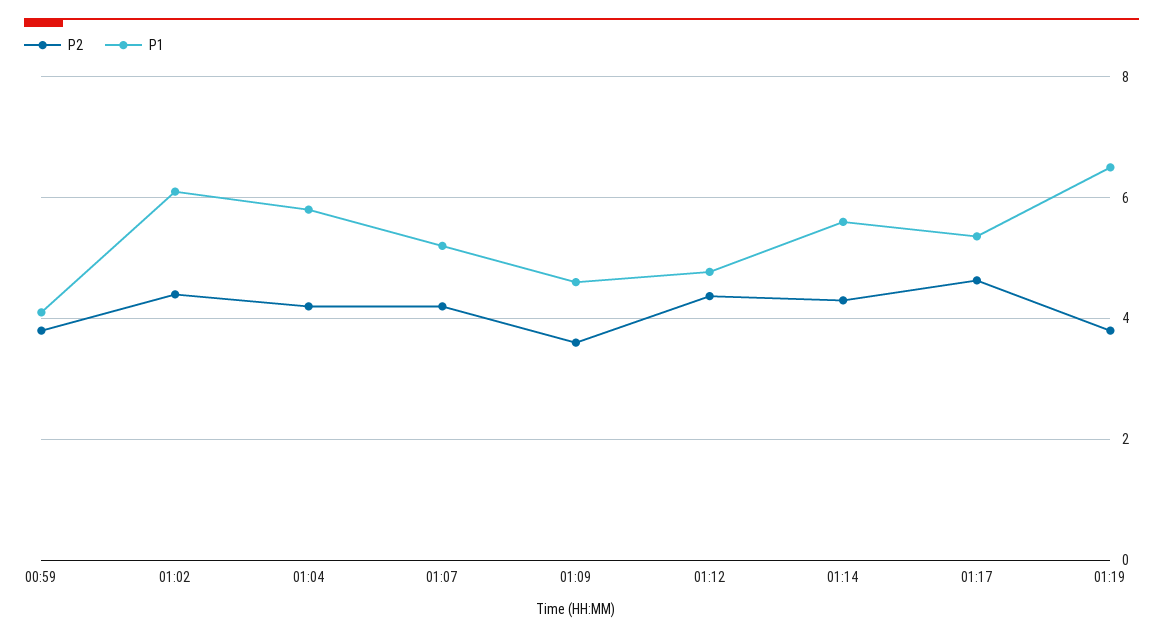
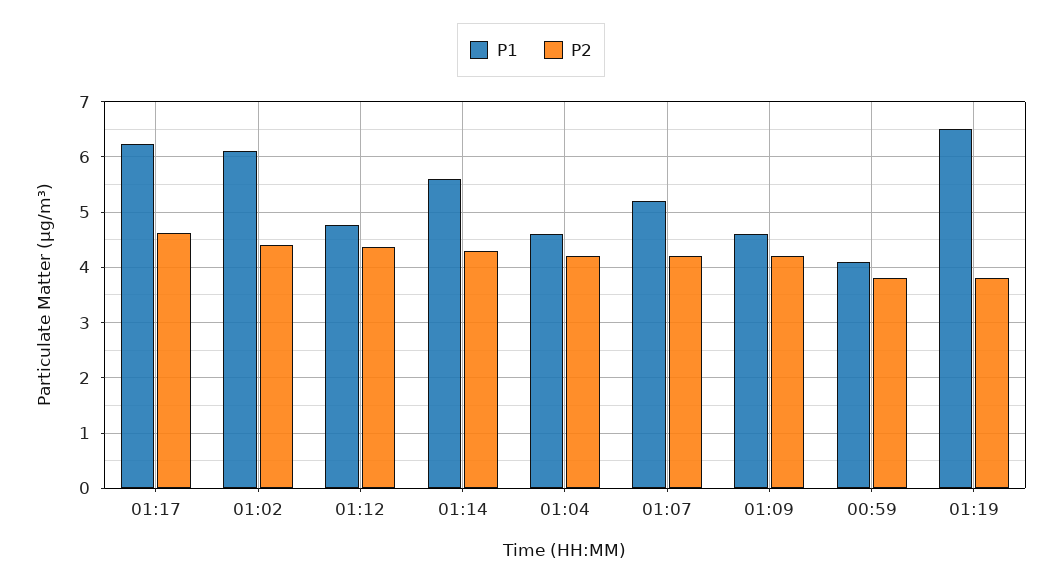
  {
    "P2": {
      "00:59": 3.8,
      "01:02": 4.4,
      "01:04": 4.2,
      "01:07": 4.2,
-     "01:09": 3.6,
+     "01:09": 4.2,
      "01:12": 4.4,
      "01:14": 4.4,
      "01:17": 4.6,
      "01:19": 3.8
    },
    "P1": {
      "00:59": 4.2,
      "01:02": 6.2,
-     "01:04": 5.8,
+     "01:04": 4.6,
      "01:07": 5.2,
      "01:09": 4.6,
      "01:12": 4.8,
      "01:14": 5.6,
-     "01:17": 5.4,
+     "01:17": 6.2,
      "01:19": 6.6
    }
  }

